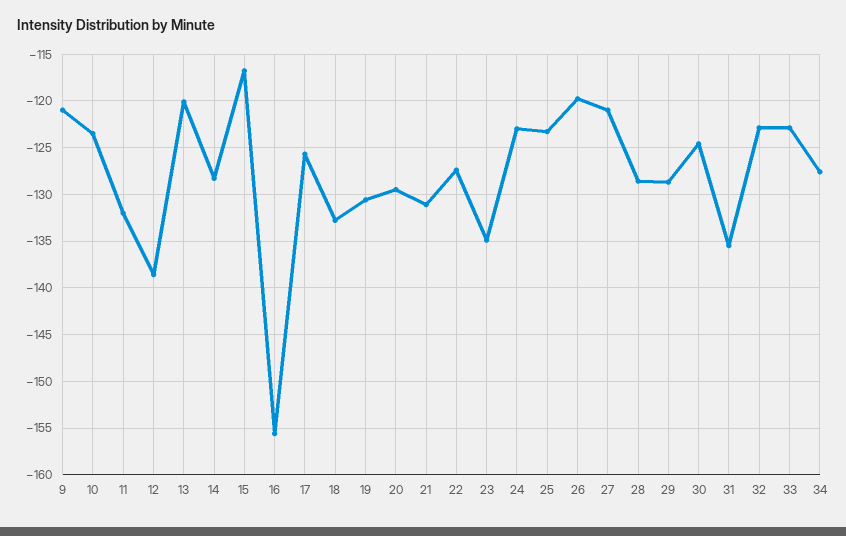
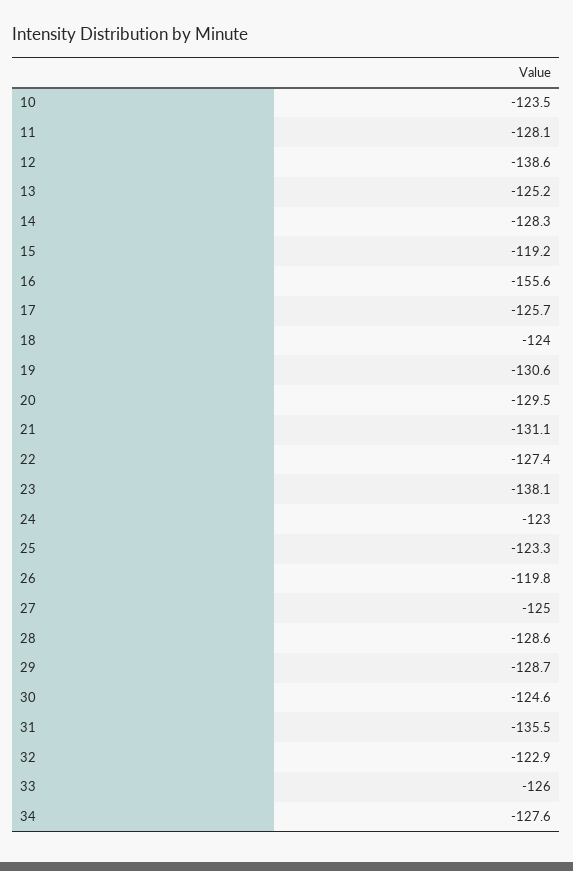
  {
-   "9": -121,
    "10": -123.5,
-   "11": -132,
+   "11": -128.1,
    "12": -138.6,
-   "13": -120,
+   "13": -125.2,
    "14": -128.3,
-   "15": -117,
+   "15": -119.2,
    "16": -155.6,
    "17": -125.7,
-   "18": -133,
+   "18": -124,
    "19": -130.6,
    "20": -129.5,
    "21": -131.1,
    "22": -127.4,
-   "23": -135,
+   "23": -138.1,
    "24": -123,
    "25": -123.3,
    "26": -119.8,
-   "27": -121,
+   "27": -125,
    "28": -128.6,
    "29": -128.7,
    "30": -124.6,
    "31": -135.5,
    "32": -122.9,
-   "33": -123,
+   "33": -126,
    "34": -127.6
  }

